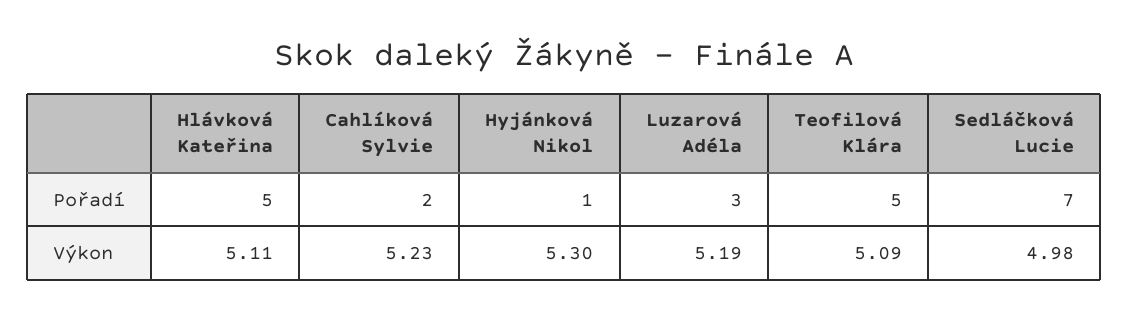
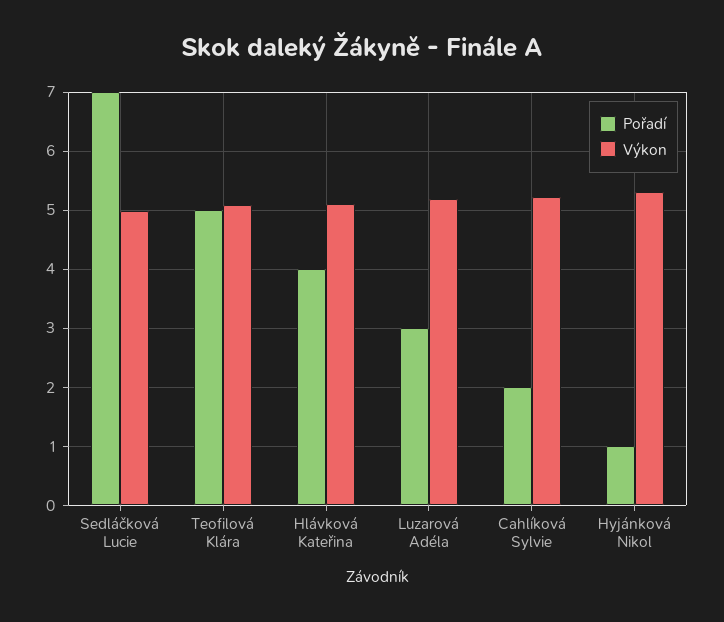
  {
    "Pořadí": {
-     "Hlávková Kateřina": 5,
+     "Hlávková Kateřina": 4,
      "Cahlíková Sylvie": 2,
      "Hyjánková Nikol": 1,
      "Luzarová Adéla": 3,
      "Teofilová Klára": 5,
      "Sedláčková Lucie": 7
    },
    "Výkon": {
      "Hlávková Kateřina": 5.11,
      "Cahlíková Sylvie": 5.23,
      "Hyjánková Nikol": 5.3,
      "Luzarová Adéla": 5.19,
      "Teofilová Klára": 5.09,
      "Sedláčková Lucie": 4.98
    }
  }

